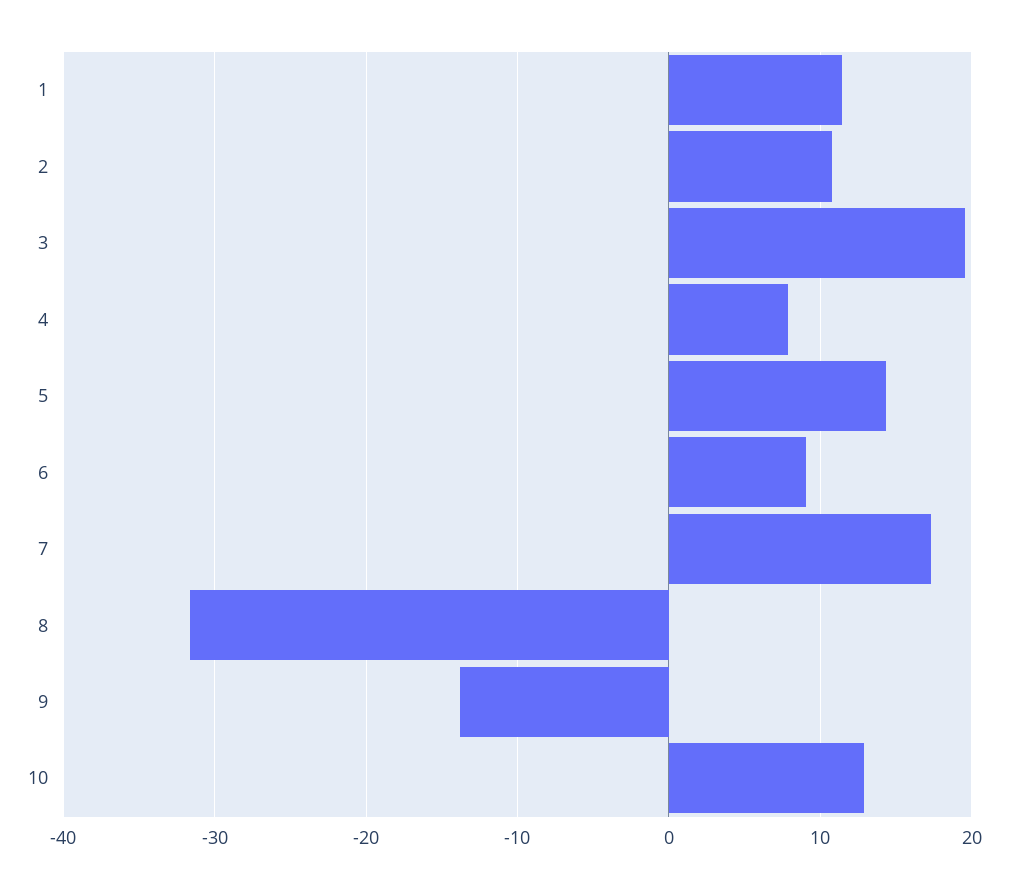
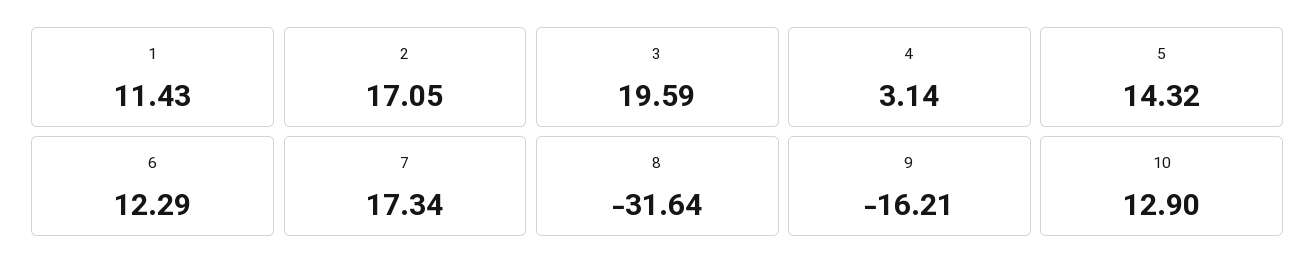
  {
    "1": 11.43,
-   "2": 11,
+   "2": 17.05,
    "3": 19.59,
-   "4": 8,
+   "4": 3.14,
    "5": 14.32,
-   "6": 9,
+   "6": 12.29,
    "7": 17.34,
    "8": -31.64,
-   "9": -14,
+   "9": -16.21,
    "10": 12.9
  }

